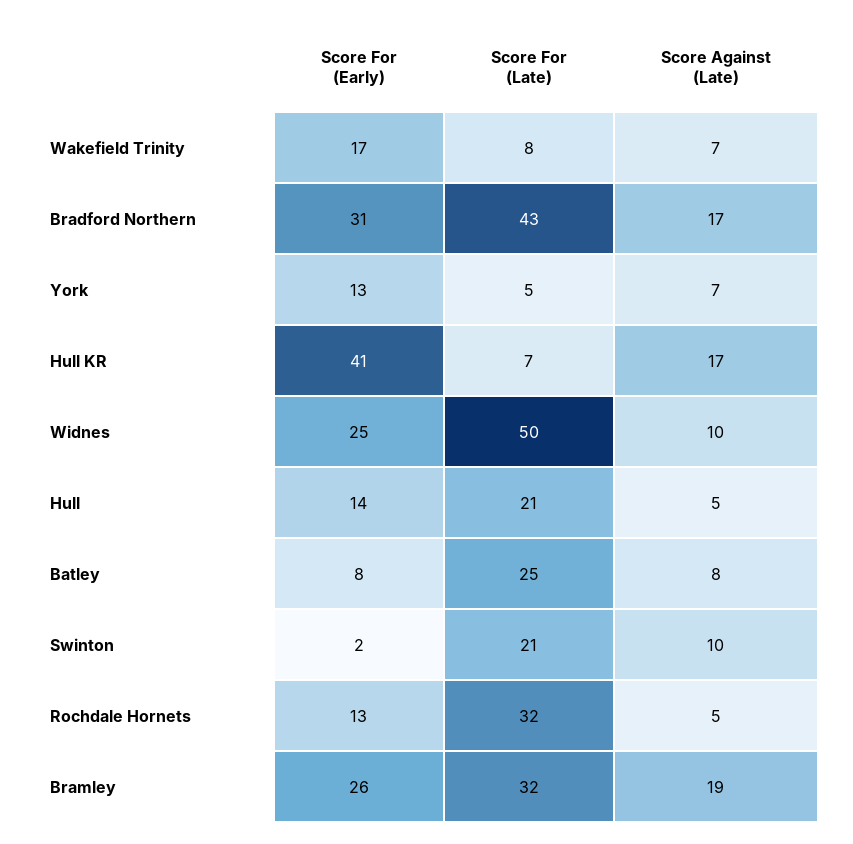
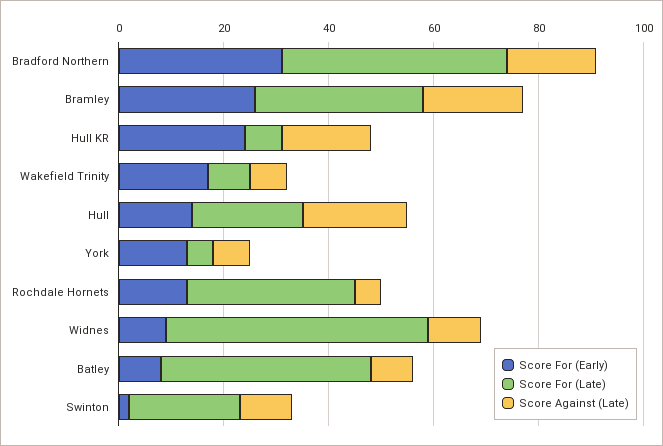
  {
    "Score For (Early)": {
      "Wakefield Trinity": 17,
      "Bradford Northern": 31,
      "York": 13,
-     "Hull KR": 41,
+     "Hull KR": 25,
-     "Widnes": 25,
+     "Widnes": 10,
      "Hull": 14,
      "Batley": 8,
      "Swinton": 2,
      "Rochdale Hornets": 13,
      "Bramley": 26
    },
    "Score For (Late)": {
      "Wakefield Trinity": 8,
      "Bradford Northern": 43,
      "York": 5,
      "Hull KR": 7,
      "Widnes": 50,
      "Hull": 21,
-     "Batley": 25,
+     "Batley": 40,
      "Swinton": 21,
      "Rochdale Hornets": 32,
      "Bramley": 32
    },
    "Score Against (Late)": {
      "Wakefield Trinity": 7,
      "Bradford Northern": 17,
      "York": 7,
      "Hull KR": 17,
      "Widnes": 10,
-     "Hull": 5,
+     "Hull": 20,
      "Batley": 8,
      "Swinton": 10,
      "Rochdale Hornets": 5,
      "Bramley": 19
    }
  }

